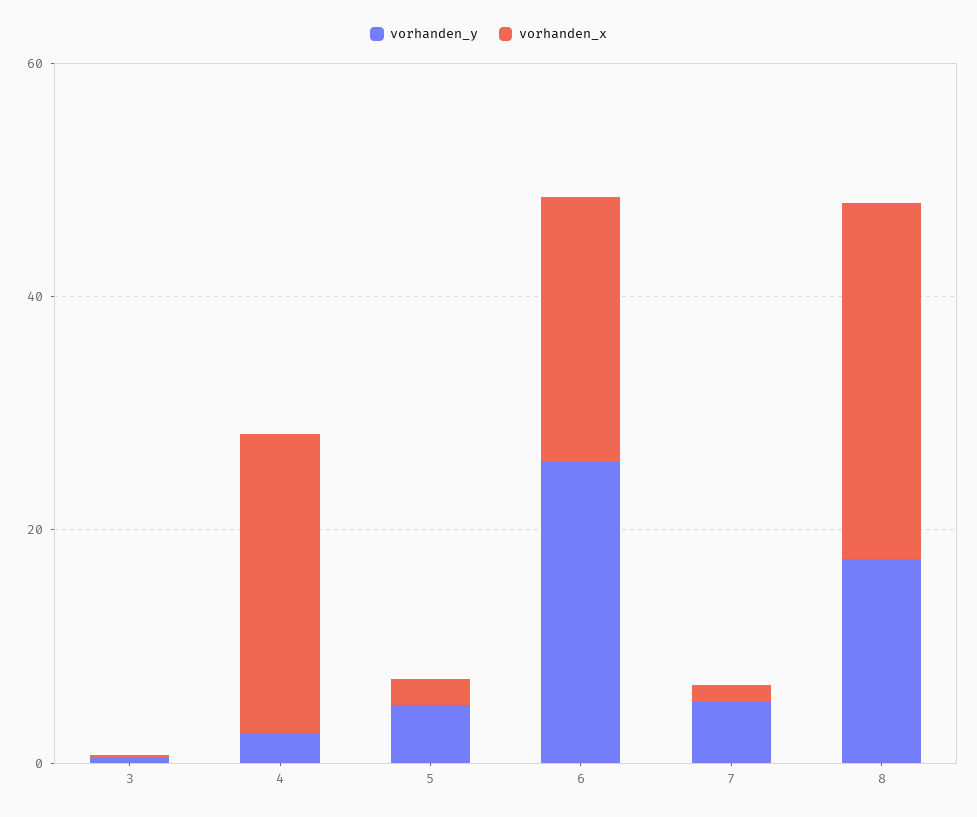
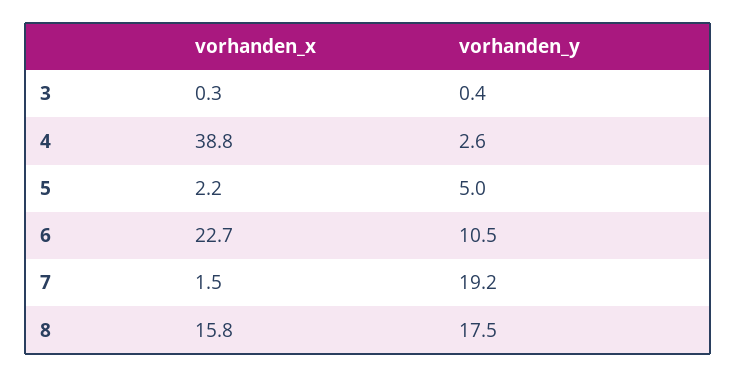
  {
    "vorhanden_y": {
      "3": 0.4,
      "4": 2.6,
      "5": 5,
-     "6": 25,
+     "6": 10.5,
-     "7": 5,
+     "7": 19.2,
      "8": 17.5
    },
    "vorhanden_x": {
      "3": 0.3,
-     "4": 25,
+     "4": 38.8,
      "5": 2.2,
      "6": 22.7,
      "7": 1.5,
-     "8": 30
+     "8": 15.8
    }
  }

